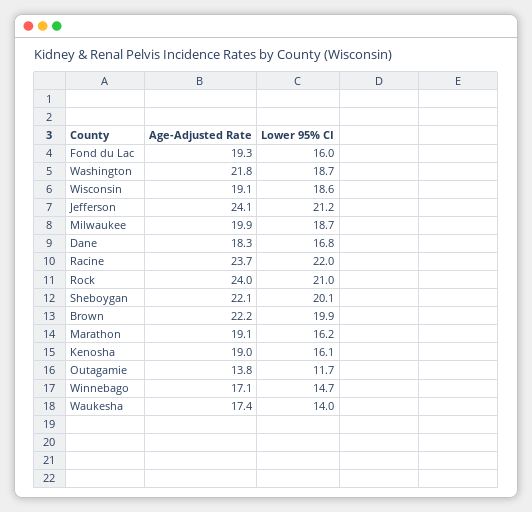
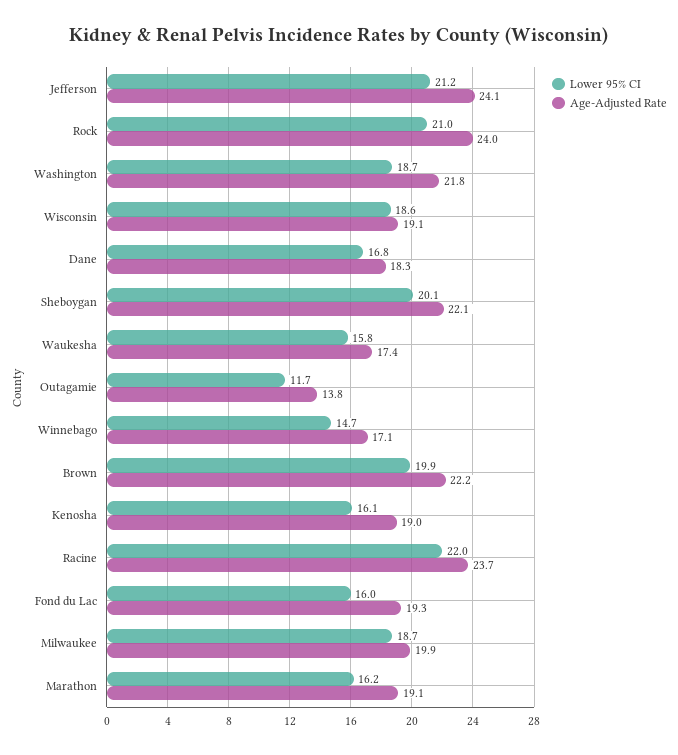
  {
    "Age-Adjusted Rate": {
      "Fond du Lac": 19.3,
      "Washington": 21.8,
      "Wisconsin": 19.1,
      "Jefferson": 24.1,
      "Milwaukee": 19.9,
      "Dane": 18.3,
      "Racine": 23.7,
      "Rock": 24,
      "Sheboygan": 22.1,
      "Brown": 22.2,
      "Marathon": 19.1,
      "Kenosha": 19,
      "Outagamie": 13.8,
      "Winnebago": 17.1,
      "Waukesha": 17.4
    },
    "Lower 95% CI": {
      "Fond du Lac": 16,
      "Washington": 18.7,
      "Wisconsin": 18.6,
      "Jefferson": 21.2,
      "Milwaukee": 18.7,
      "Dane": 16.8,
      "Racine": 22,
      "Rock": 21,
      "Sheboygan": 20.1,
      "Brown": 19.9,
      "Marathon": 16.2,
      "Kenosha": 16.1,
      "Outagamie": 11.7,
      "Winnebago": 14.7,
-     "Waukesha": 14
+     "Waukesha": 15.8
    }
  }

